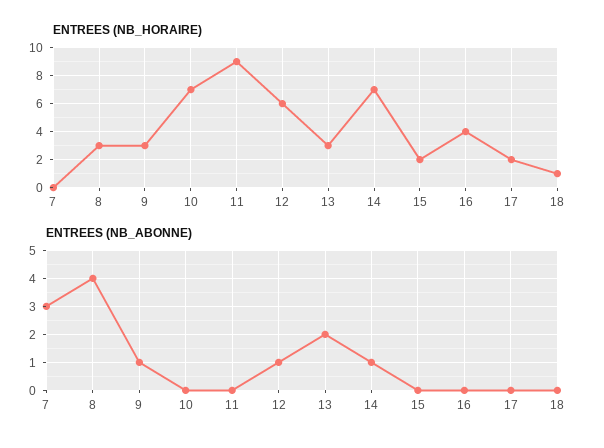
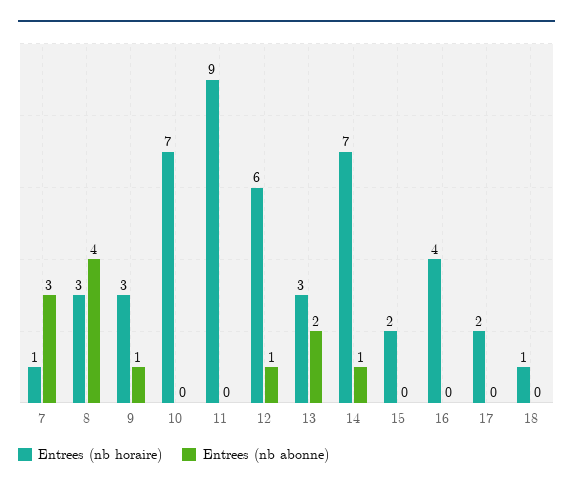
  {
    "ENTREES (NB_HORAIRE)": {
-     "7": 0,
+     "7": 1,
      "8": 3,
      "9": 3,
      "10": 7,
      "11": 9,
      "12": 6,
      "13": 3,
      "14": 7,
      "15": 2,
      "16": 4,
      "17": 2,
      "18": 1
    },
    "ENTREES (NB_ABONNE)": {
      "7": 3,
      "8": 4,
      "9": 1,
      "10": 0,
      "11": 0,
      "12": 1,
      "13": 2,
      "14": 1,
      "15": 0,
      "16": 0,
      "17": 0,
      "18": 0
    }
  }

